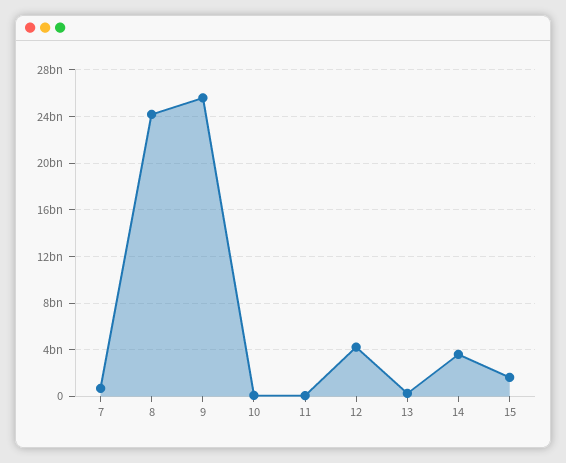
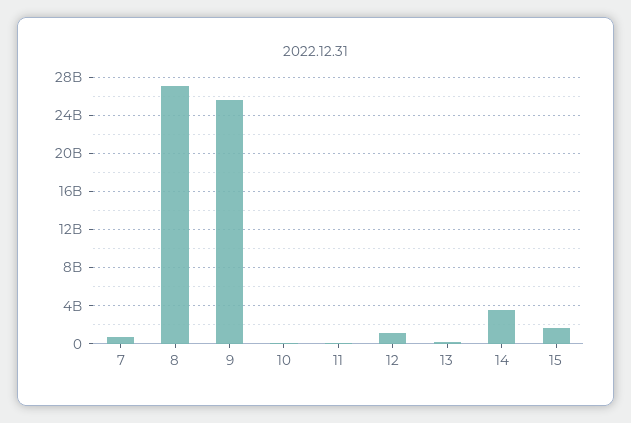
  {
    "7": 1000000000,
-   "8": 24000000000,
+   "8": 27000000000,
    "9": 26000000000,
    "10": 0,
    "11": 0,
-   "12": 4000000000,
+   "12": 1000000000,
    "13": 0,
    "14": 4000000000,
    "15": 2000000000
  }

